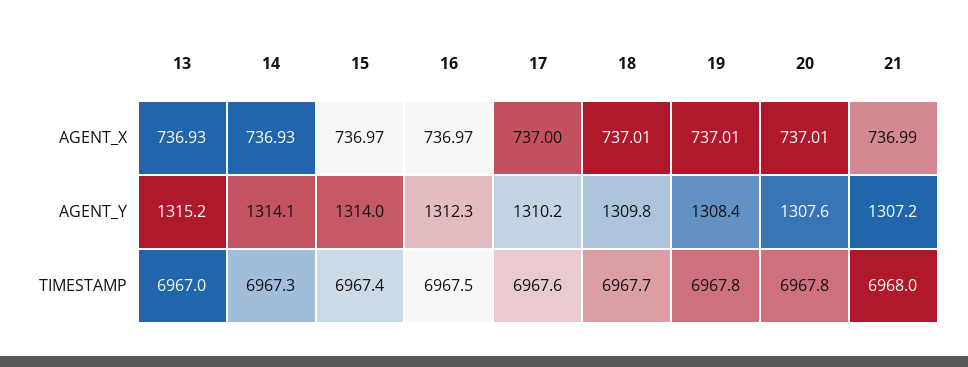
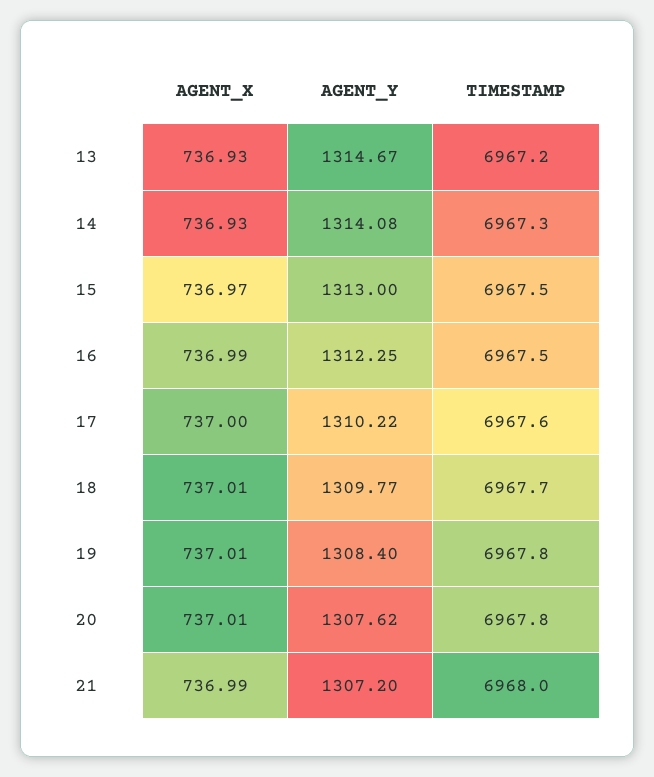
  {
    "13": {
      "AGENT_X": 736.93,
-     "AGENT_Y": 1315.2,
+     "AGENT_Y": 1314.67,
-     "TIMESTAMP": 6967
+     "TIMESTAMP": 6967.2
    },
    "14": {
      "AGENT_X": 736.93,
      "AGENT_Y": 1314.08,
      "TIMESTAMP": 6967.3
    },
    "15": {
      "AGENT_X": 736.97,
-     "AGENT_Y": 1314,
+     "AGENT_Y": 1313,
-     "TIMESTAMP": 6967.4
+     "TIMESTAMP": 6967.5
    },
    "16": {
-     "AGENT_X": 736.97,
+     "AGENT_X": 736.99,
      "AGENT_Y": 1312.25,
      "TIMESTAMP": 6967.5
    },
    "17": {
      "AGENT_X": 737,
      "AGENT_Y": 1310.22,
      "TIMESTAMP": 6967.6
    },
    "18": {
      "AGENT_X": 737.01,
      "AGENT_Y": 1309.77,
      "TIMESTAMP": 6967.7
    },
    "19": {
      "AGENT_X": 737.01,
      "AGENT_Y": 1308.4,
      "TIMESTAMP": 6967.8
    },
    "20": {
      "AGENT_X": 737.01,
      "AGENT_Y": 1307.62,
      "TIMESTAMP": 6967.8
    },
    "21": {
      "AGENT_X": 736.99,
      "AGENT_Y": 1307.2,
      "TIMESTAMP": 6968
    }
  }

